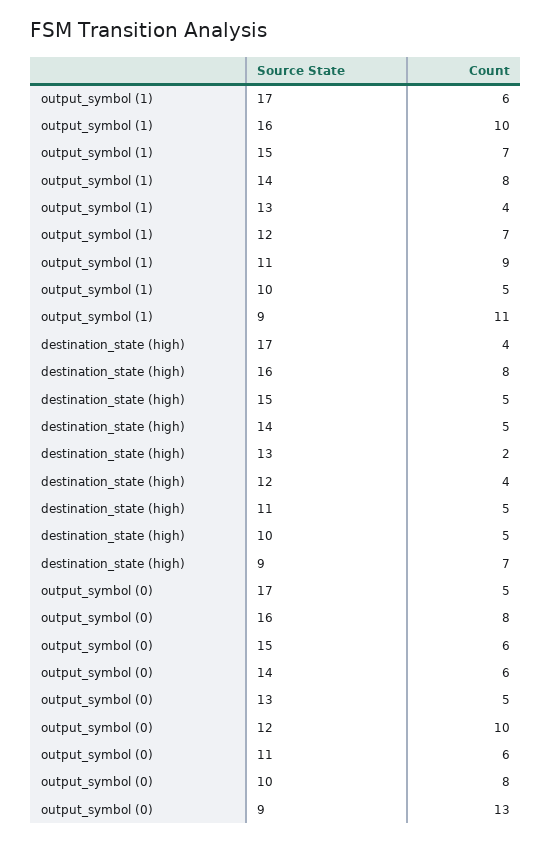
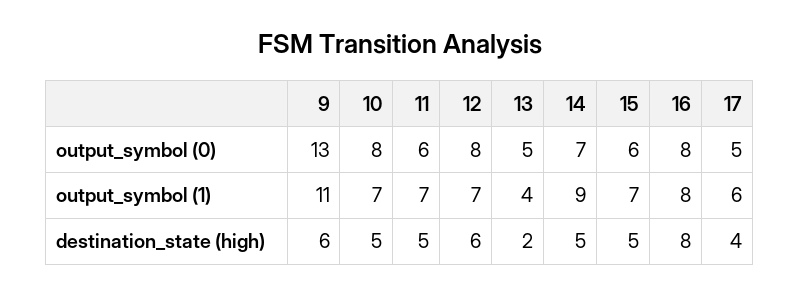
  {
    "output_symbol (1)": {
      "17": 6,
-     "16": 10,
+     "16": 8,
      "15": 7,
-     "14": 8,
+     "14": 9,
      "13": 4,
      "12": 7,
-     "11": 9,
+     "11": 7,
-     "10": 5,
+     "10": 7,
      "9": 11
    },
    "destination_state (high)": {
      "17": 4,
      "16": 8,
      "15": 5,
      "14": 5,
      "13": 2,
-     "12": 4,
+     "12": 6,
      "11": 5,
      "10": 5,
-     "9": 7
+     "9": 6
    },
    "output_symbol (0)": {
      "17": 5,
      "16": 8,
      "15": 6,
-     "14": 6,
+     "14": 7,
      "13": 5,
-     "12": 10,
+     "12": 8,
      "11": 6,
      "10": 8,
      "9": 13
    }
  }

